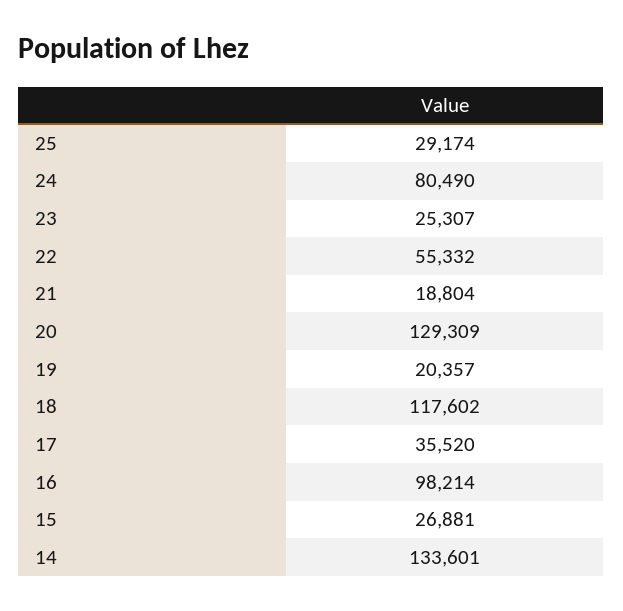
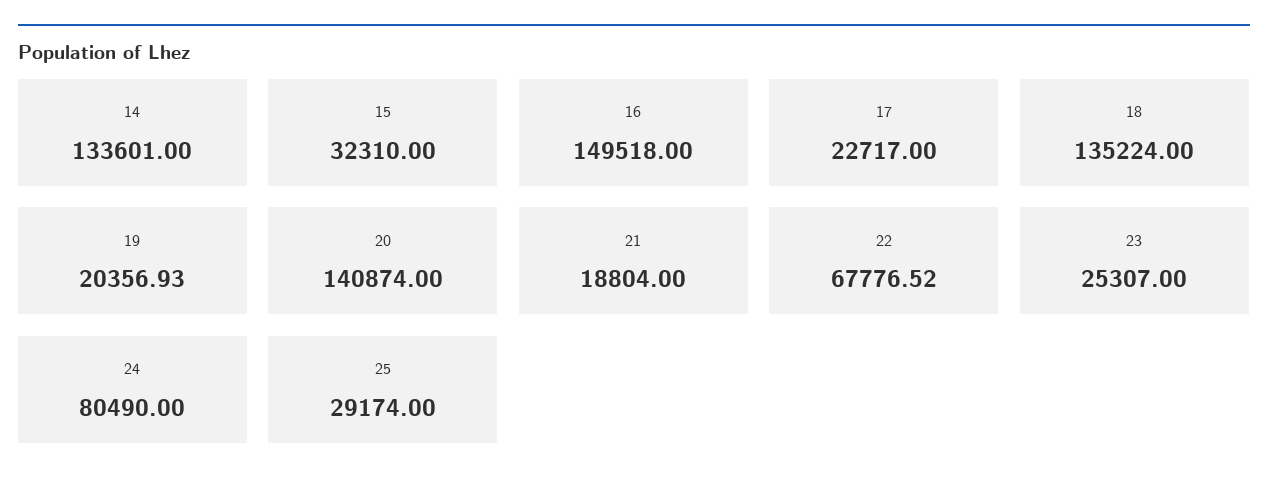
  {
    "25": 29174,
    "24": 80490,
    "23": 25307,
-   "22": 55332,
+   "22": 67776.52,
    "21": 18804,
-   "20": 129309,
+   "20": 140874,
-   "19": 20357,
+   "19": 20356.93,
-   "18": 117602,
+   "18": 135224,
-   "17": 35520,
+   "17": 22717,
-   "16": 98214,
+   "16": 149518,
-   "15": 26881,
+   "15": 32310,
    "14": 133601
  }

